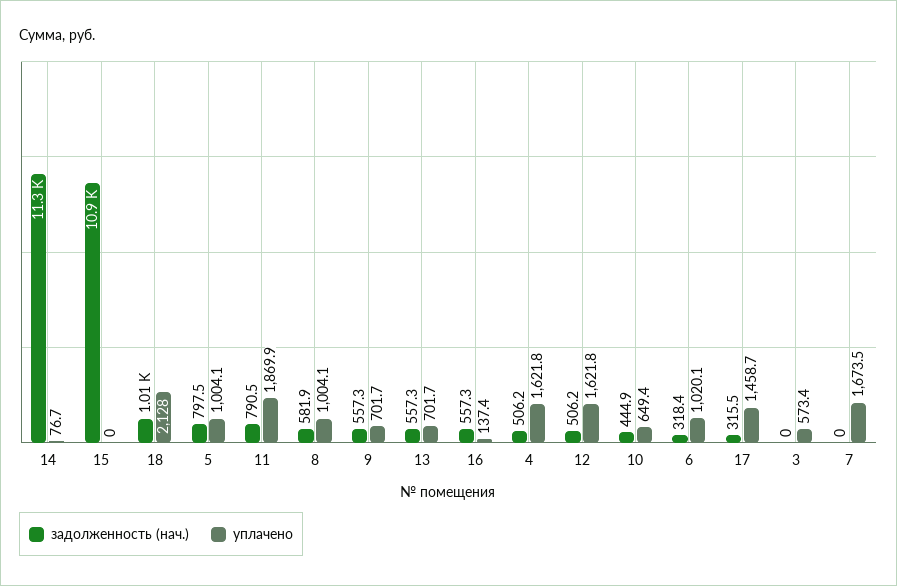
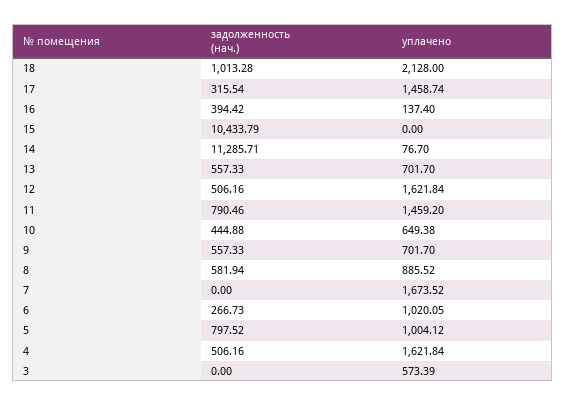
  {
    "задолженность (нач.)": {
      "14": 11285.71,
-     "15": 10900,
+     "15": 10433.79,
      "18": 1013.28,
      "5": 797.52,
      "11": 790.46,
      "8": 581.94,
      "9": 557.33,
      "13": 557.33,
-     "16": 557.3,
+     "16": 394.42,
      "4": 506.16,
      "12": 506.16,
      "10": 444.88,
-     "6": 318.4,
+     "6": 266.73,
      "17": 315.54,
      "3": 0,
      "7": 0
    },
    "уплачено": {
      "14": 76.7,
      "15": 0,
      "18": 2128,
      "5": 1004.12,
-     "11": 1869.9,
+     "11": 1459.2,
-     "8": 1004.1,
+     "8": 885.52,
      "9": 701.7,
      "13": 701.7,
      "16": 137.4,
      "4": 1621.84,
      "12": 1621.84,
      "10": 649.38,
      "6": 1020.05,
      "17": 1458.74,
      "3": 573.39,
      "7": 1673.52
    }
  }

